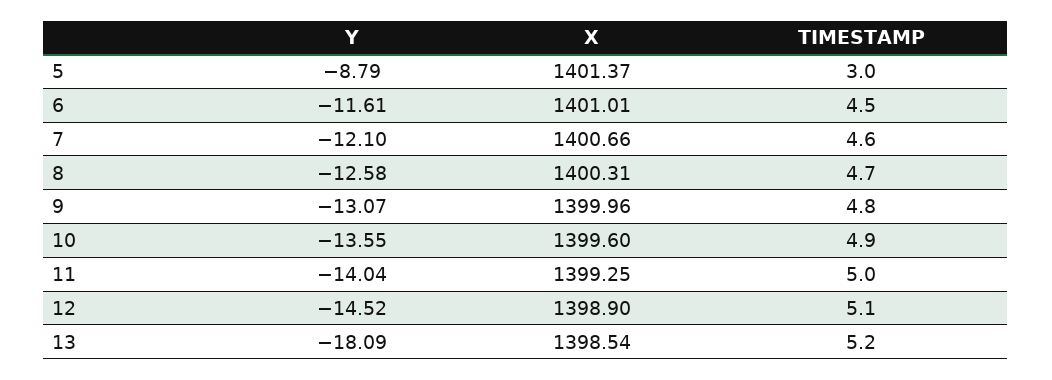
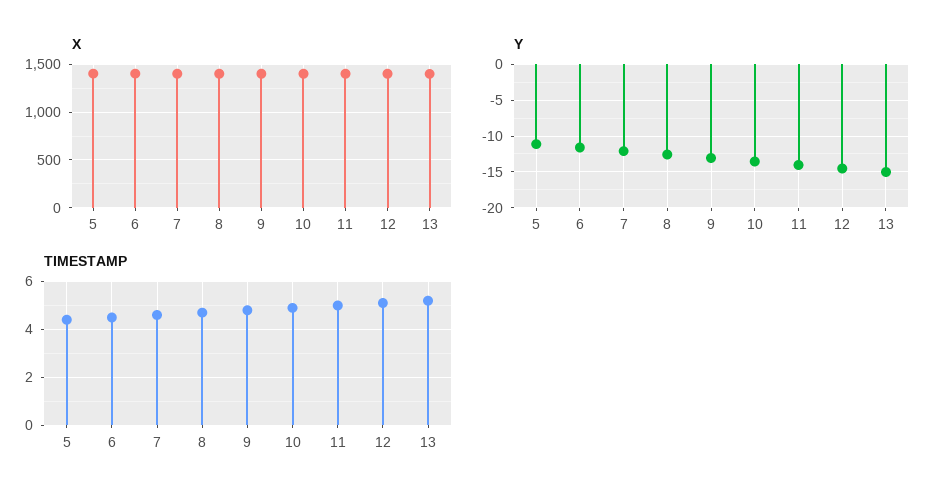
  {
    "Y": {
-     "5": -8.79,
+     "5": -11,
      "6": -11.61,
      "7": -12.1,
      "8": -12.58,
      "9": -13.07,
      "10": -13.55,
      "11": -14.04,
      "12": -14.52,
-     "13": -18.09
+     "13": -15
    },
    "X": {
      "5": 1401.37,
      "6": 1401.01,
      "7": 1400.66,
      "8": 1400.31,
      "9": 1399.96,
      "10": 1399.6,
      "11": 1399.25,
      "12": 1398.9,
      "13": 1398.54
    },
    "TIMESTAMP": {
-     "5": 3,
+     "5": 4.5,
      "6": 4.5,
      "7": 4.6,
      "8": 4.7,
      "9": 4.8,
      "10": 4.9,
      "11": 5,
      "12": 5.1,
      "13": 5.2
    }
  }

